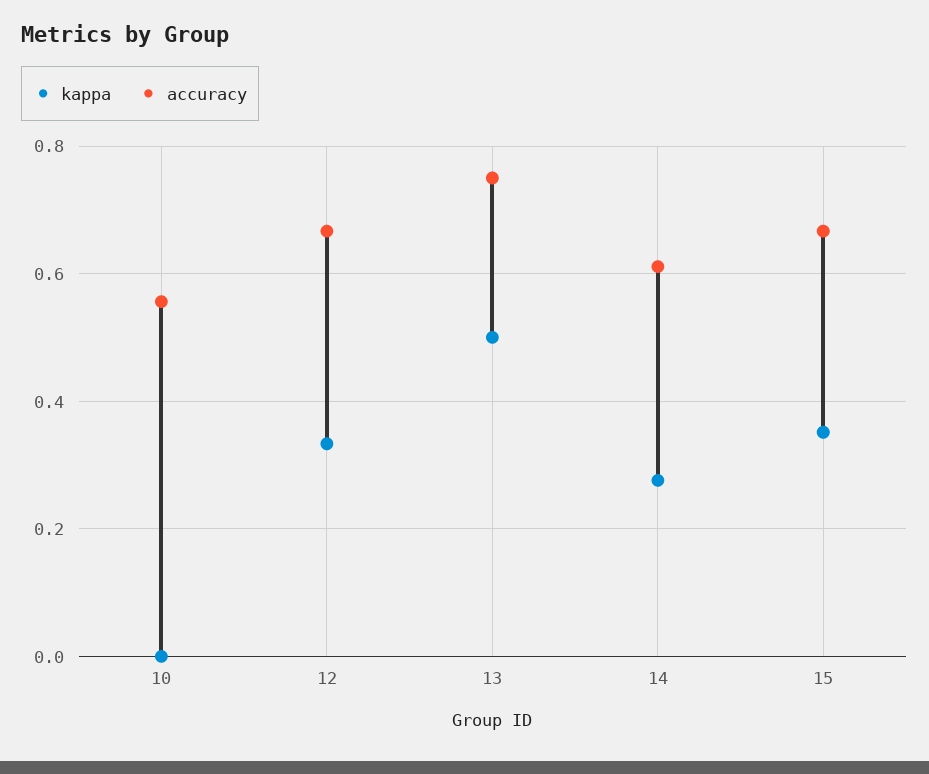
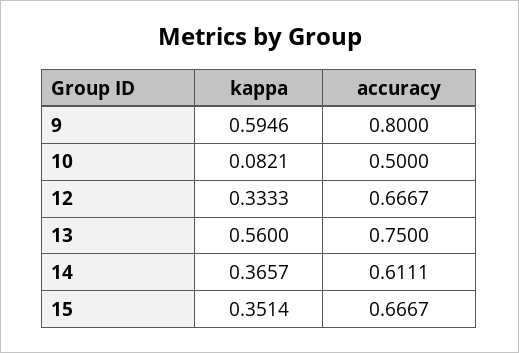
  {
    "kappa": {
-     "10": 0,
+     "10": 0.0821,
      "12": 0.3333,
-     "13": 0.5,
+     "13": 0.56,
-     "14": 0.28,
+     "14": 0.3657,
-     "15": 0.3514
+     "15": 0.3514,
+     "9": 0.5946
    },
    "accuracy": {
-     "10": 0.56,
+     "10": 0.5,
      "12": 0.6667,
      "13": 0.75,
      "14": 0.6111,
-     "15": 0.6667
+     "15": 0.6667,
+     "9": 0.8
    }
  }

